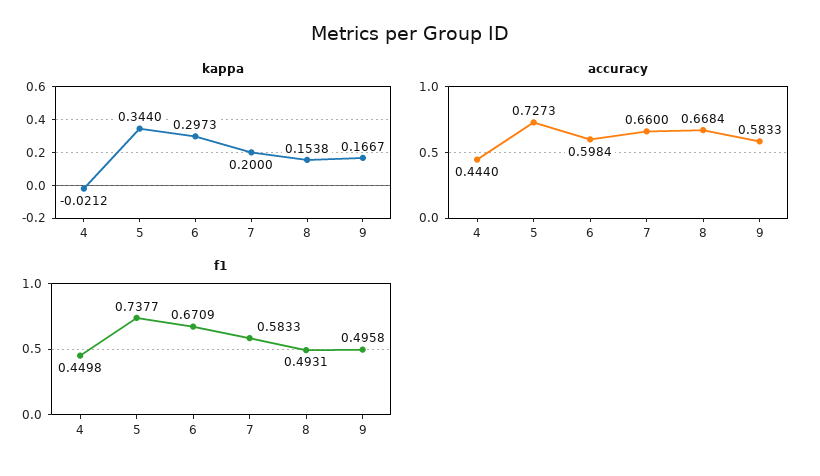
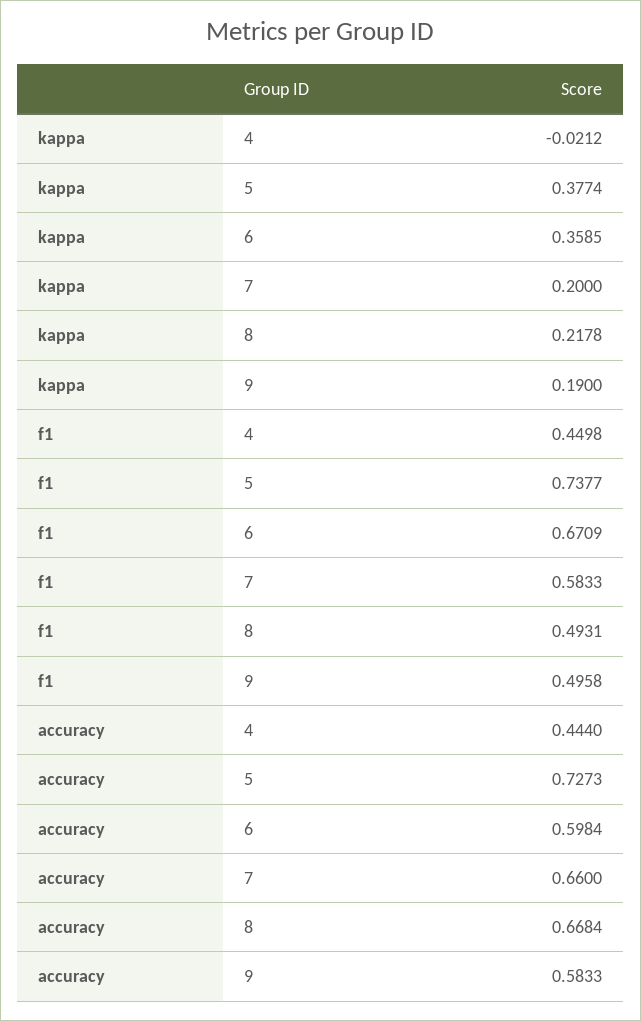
  {
    "kappa": {
      "4": -0.0212,
-     "5": 0.344,
+     "5": 0.3774,
-     "6": 0.2973,
+     "6": 0.3585,
      "7": 0.2,
-     "8": 0.1538,
+     "8": 0.2178,
-     "9": 0.1667
+     "9": 0.19
    },
    "accuracy": {
      "4": 0.444,
      "5": 0.7273,
      "6": 0.5984,
      "7": 0.66,
      "8": 0.6684,
      "9": 0.5833
    },
    "f1": {
      "4": 0.4498,
      "5": 0.7377,
      "6": 0.6709,
      "7": 0.5833,
      "8": 0.4931,
      "9": 0.4958
    }
  }

